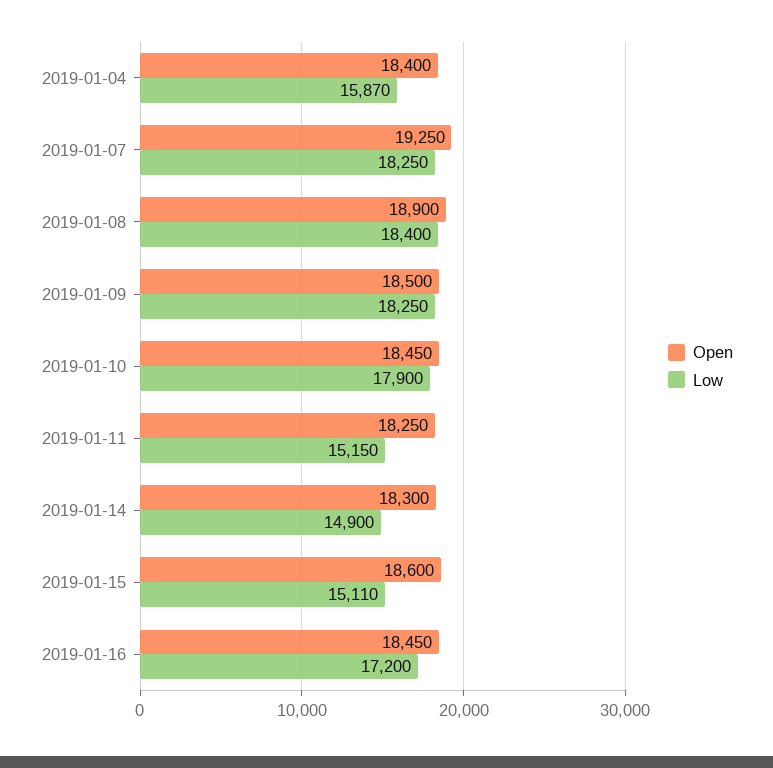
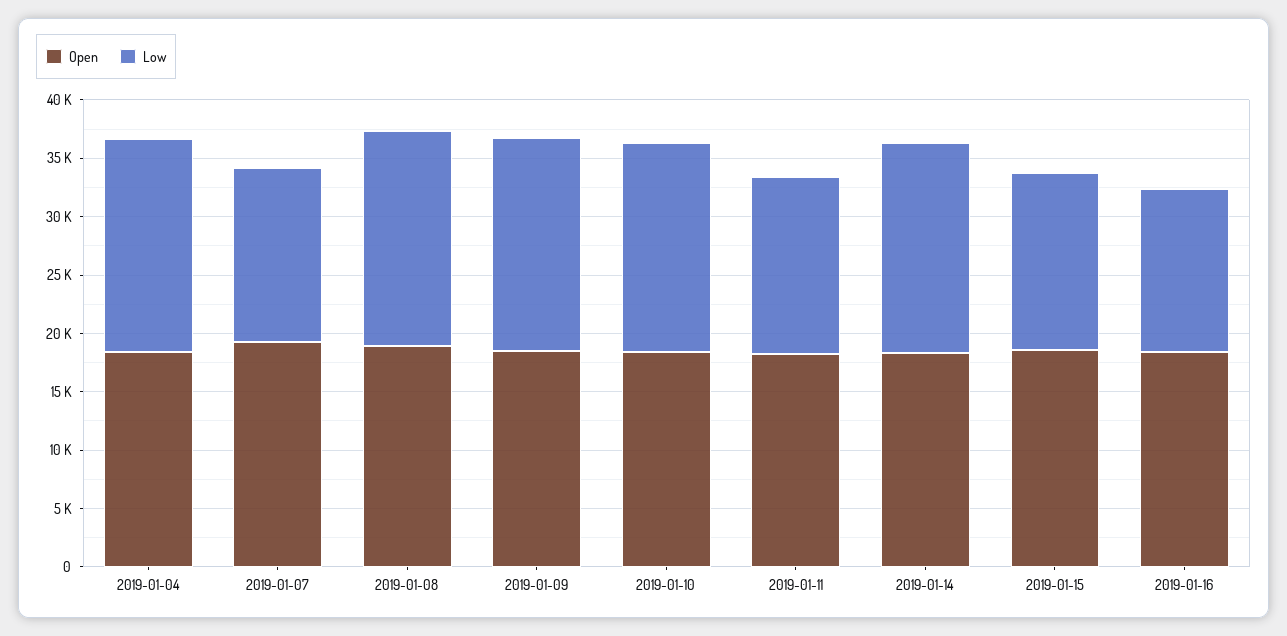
  {
    "Open": {
      "2019-01-04": 18400,
      "2019-01-07": 19250,
      "2019-01-08": 18900,
      "2019-01-09": 18500,
      "2019-01-10": 18450,
      "2019-01-11": 18250,
      "2019-01-14": 18300,
      "2019-01-15": 18600,
      "2019-01-16": 18450
    },
    "Low": {
-     "2019-01-04": 15870,
+     "2019-01-04": 18000,
-     "2019-01-07": 18250,
+     "2019-01-07": 15000,
      "2019-01-08": 18400,
      "2019-01-09": 18250,
      "2019-01-10": 17900,
      "2019-01-11": 15150,
-     "2019-01-14": 14900,
+     "2019-01-14": 18000,
      "2019-01-15": 15110,
-     "2019-01-16": 17200
+     "2019-01-16": 14000
    }
  }

